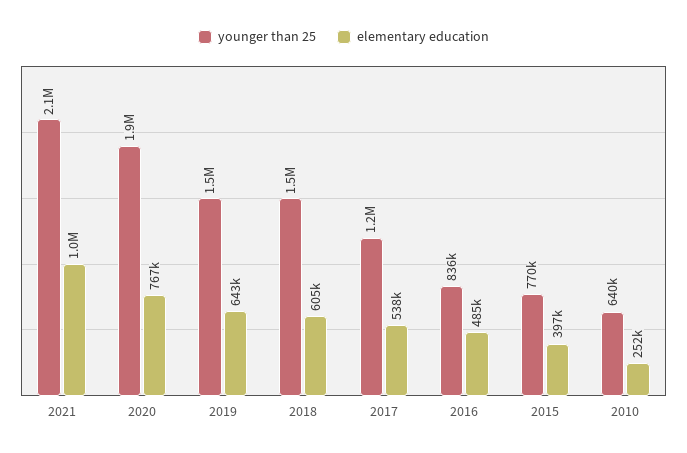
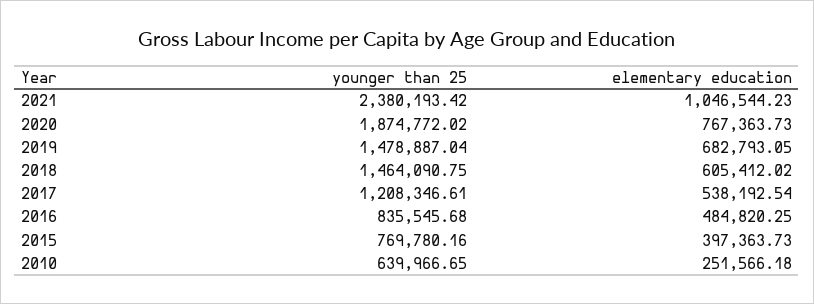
  {
    "younger than 25": {
-     "2021": 2100000,
+     "2021": 2380193.42,
      "2020": 1874772.02,
      "2019": 1478887.04,
      "2018": 1464090.75,
      "2017": 1208346.61,
      "2016": 835545.68,
      "2015": 769780.16,
      "2010": 639966.65
    },
    "elementary education": {
      "2021": 1046544.23,
      "2020": 767363.73,
-     "2019": 643000,
+     "2019": 682793.05,
      "2018": 605412.02,
      "2017": 538192.54,
      "2016": 484820.25,
      "2015": 397363.73,
      "2010": 251566.18
    }
  }

